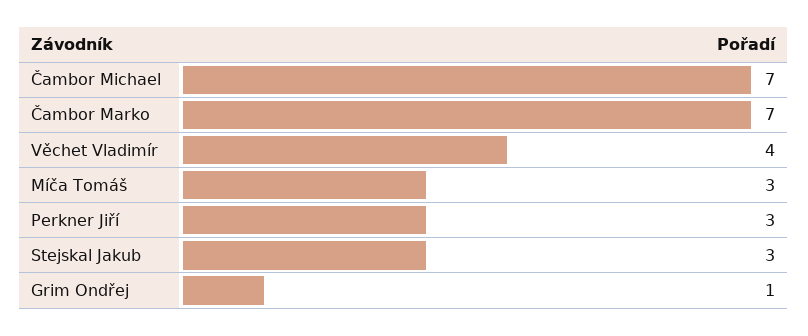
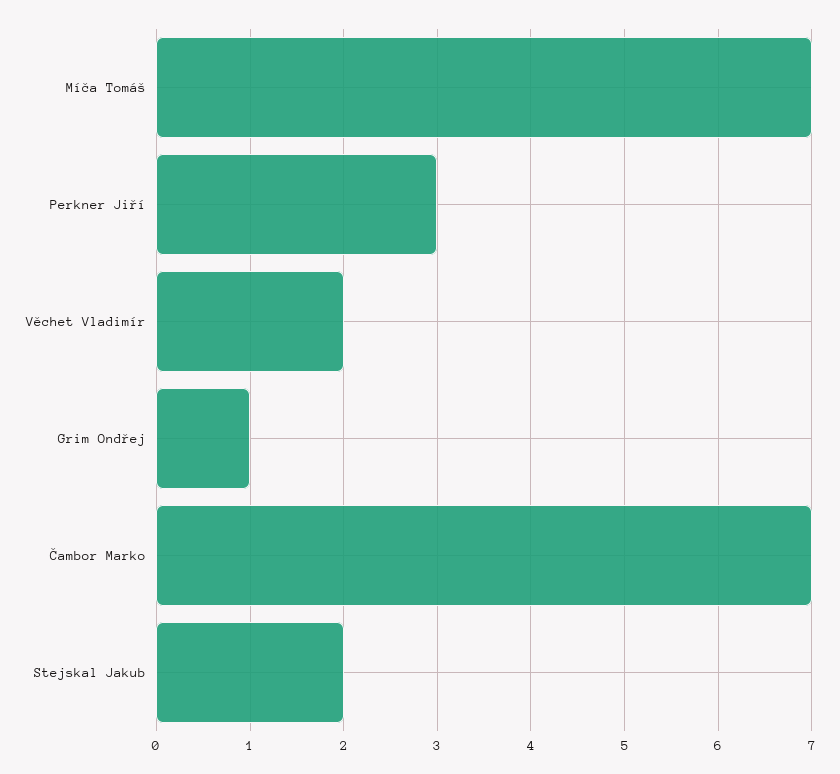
  {
-   "Čambor Michael": 7,
    "Čambor Marko": 7,
-   "Věchet Vladimír": 4,
+   "Věchet Vladimír": 2,
-   "Míča Tomáš": 3,
+   "Míča Tomáš": 7,
    "Perkner Jiří": 3,
-   "Stejskal Jakub": 3,
+   "Stejskal Jakub": 2,
    "Grim Ondřej": 1
  }

